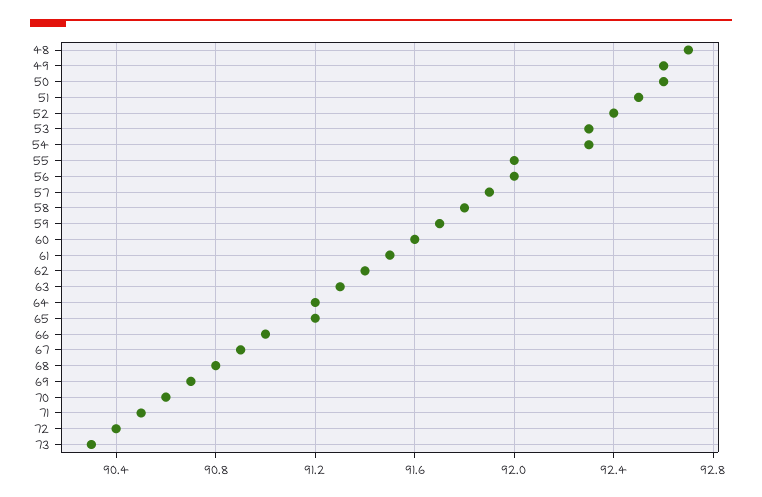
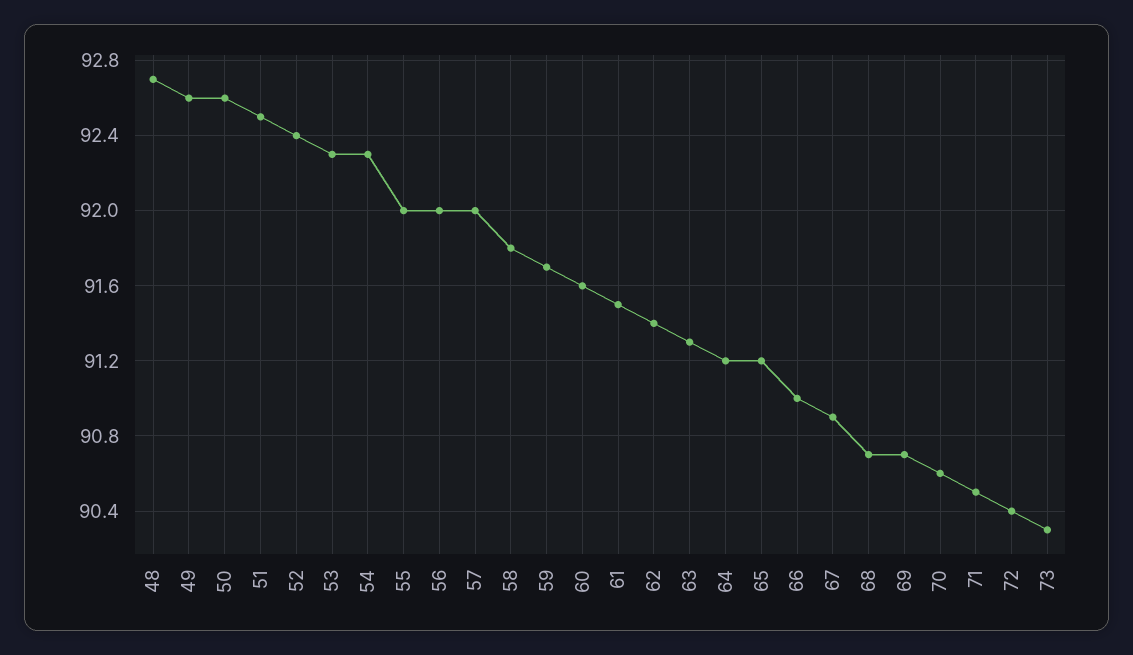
  {
    "48": 92.7,
    "49": 92.6,
    "50": 92.6,
    "51": 92.5,
    "52": 92.4,
    "53": 92.3,
    "54": 92.3,
    "55": 92,
    "56": 92,
-   "57": 91.9,
+   "57": 92,
    "58": 91.8,
    "59": 91.7,
    "60": 91.6,
    "61": 91.5,
    "62": 91.4,
    "63": 91.3,
    "64": 91.2,
    "65": 91.2,
    "66": 91,
    "67": 90.9,
-   "68": 90.8,
+   "68": 90.7,
    "69": 90.7,
    "70": 90.6,
    "71": 90.5,
    "72": 90.4,
    "73": 90.3
  }

